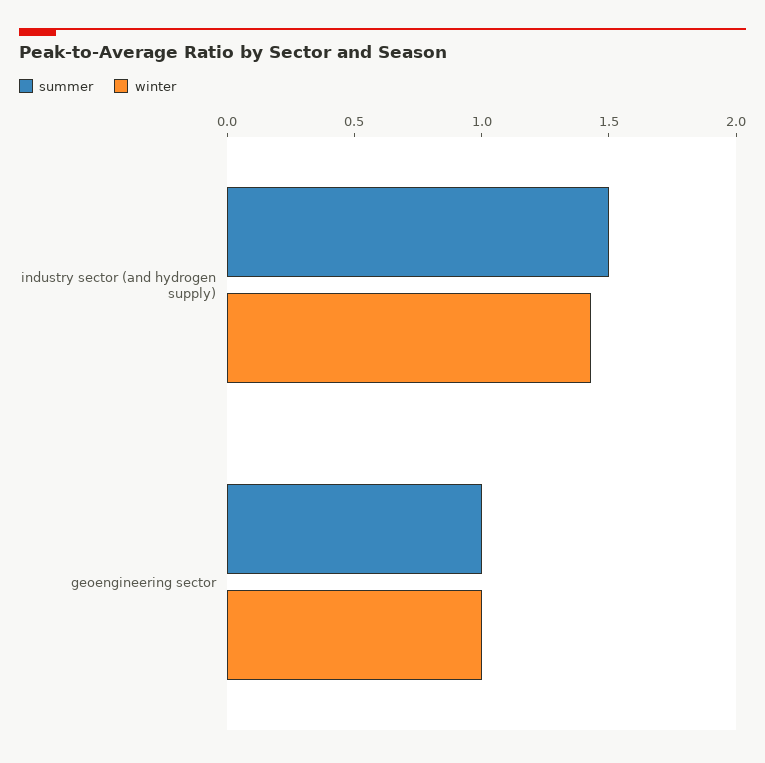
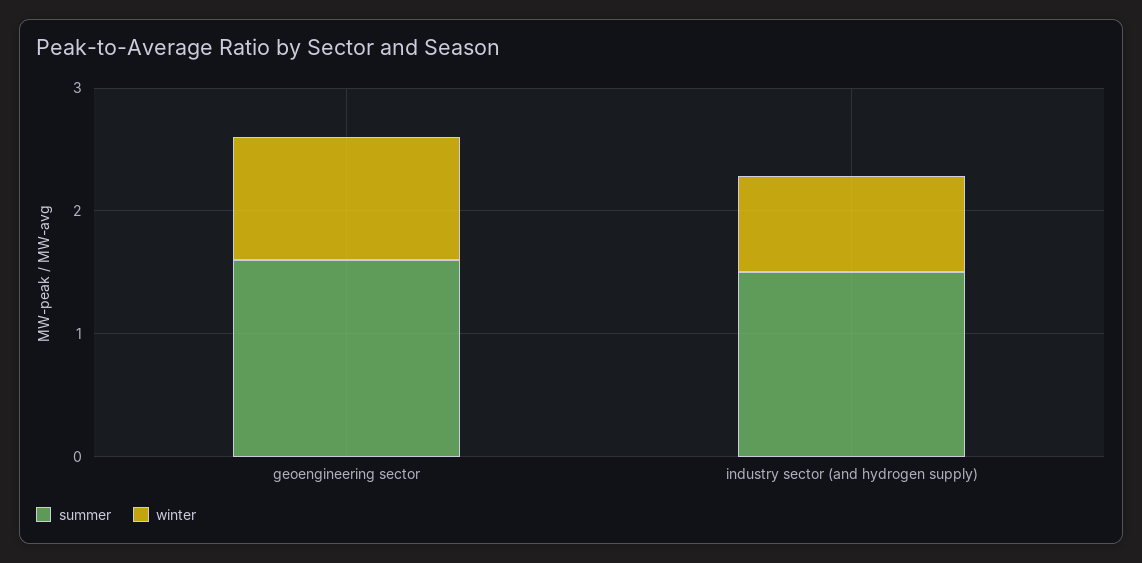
  {
    "summer": {
      "industry sector (and hydrogen supply)": 1.5,
-     "geoengineering sector": 1
+     "geoengineering sector": 1.6
    },
    "winter": {
-     "industry sector (and hydrogen supply)": 1.4,
+     "industry sector (and hydrogen supply)": 0.8,
      "geoengineering sector": 1
    }
  }

